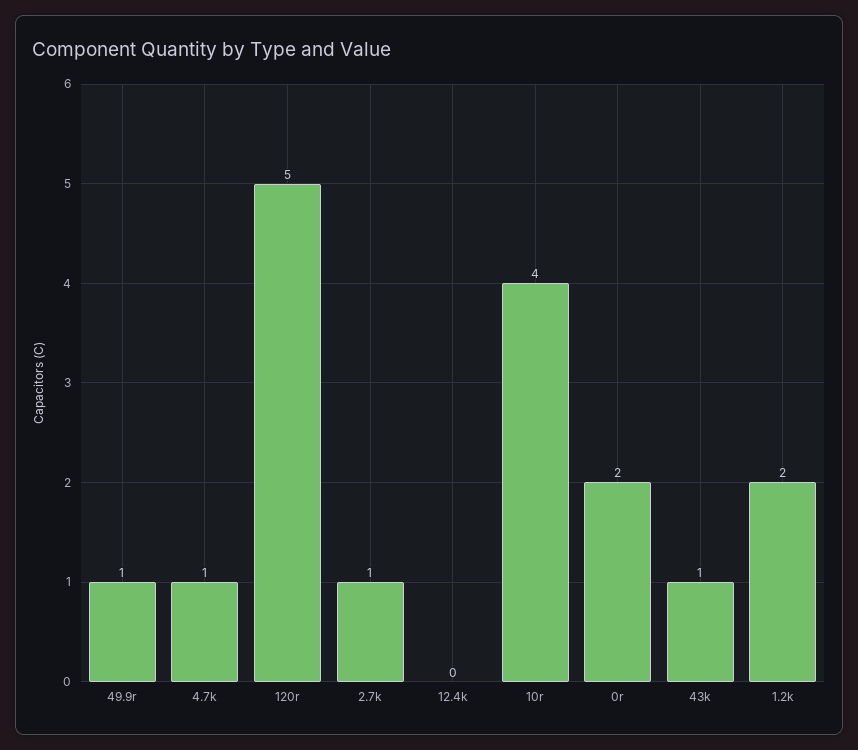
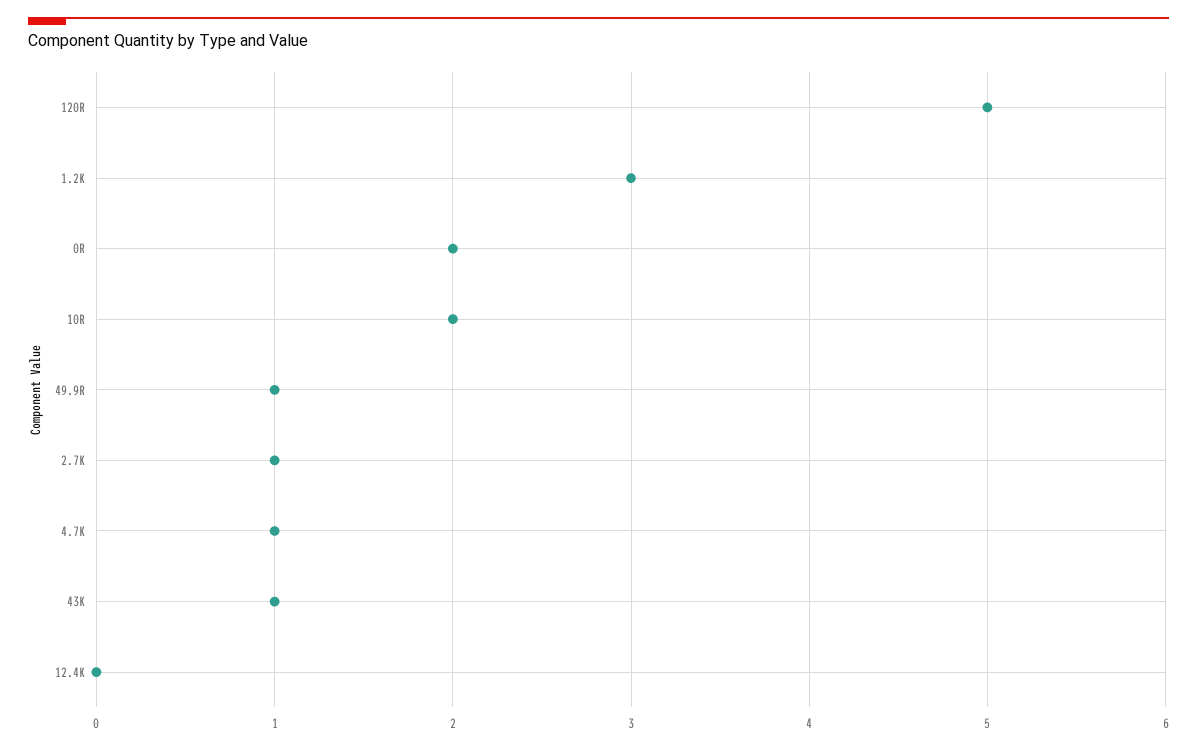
  {
    "49.9r": 1,
    "4.7k": 1,
    "120r": 5,
    "2.7k": 1,
    "12.4k": 0,
-   "10r": 4,
+   "10r": 2,
    "0r": 2,
    "43k": 1,
-   "1.2k": 2
+   "1.2k": 3
  }

